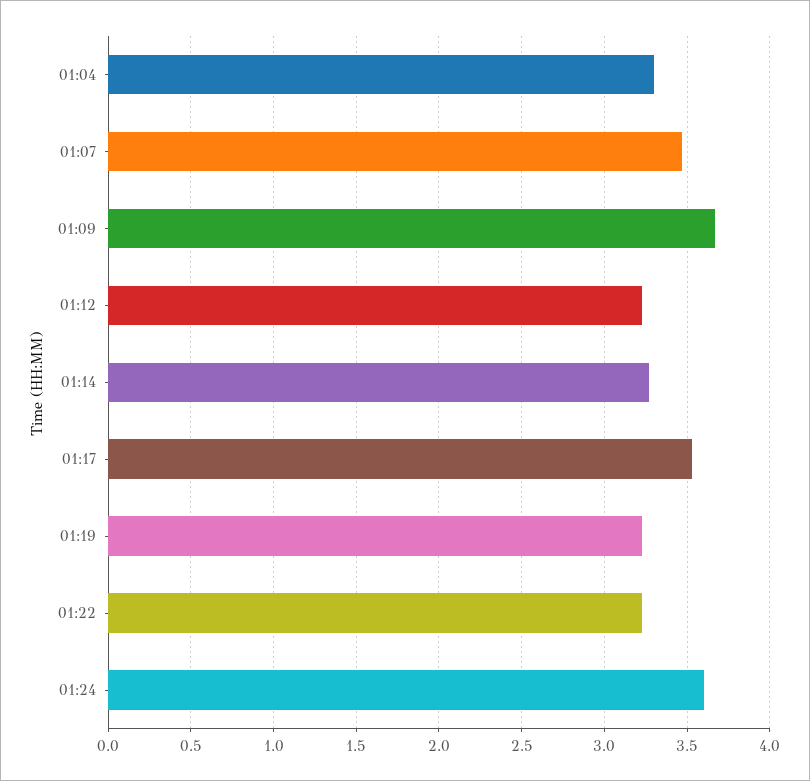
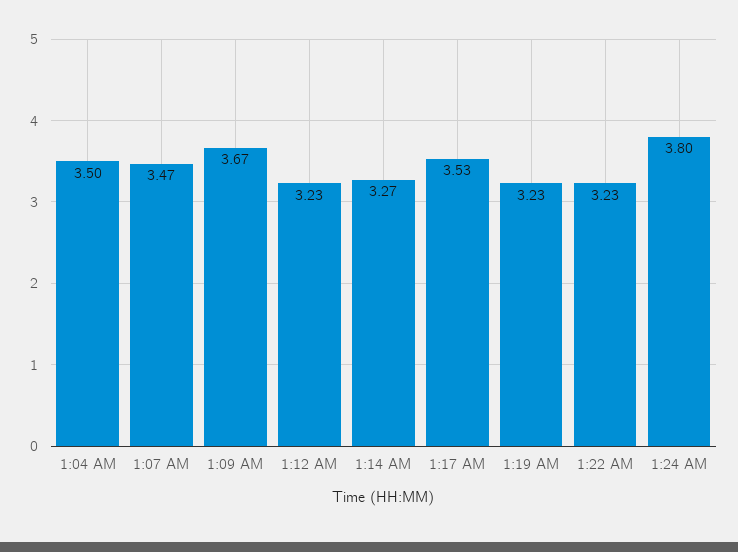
  {
-   "01:04": 3.3,
+   "01:04": 3.5,
    "01:07": 3.47,
    "01:09": 3.67,
    "01:12": 3.23,
    "01:14": 3.27,
    "01:17": 3.53,
    "01:19": 3.23,
    "01:22": 3.23,
-   "01:24": 3.6
+   "01:24": 3.8
  }

